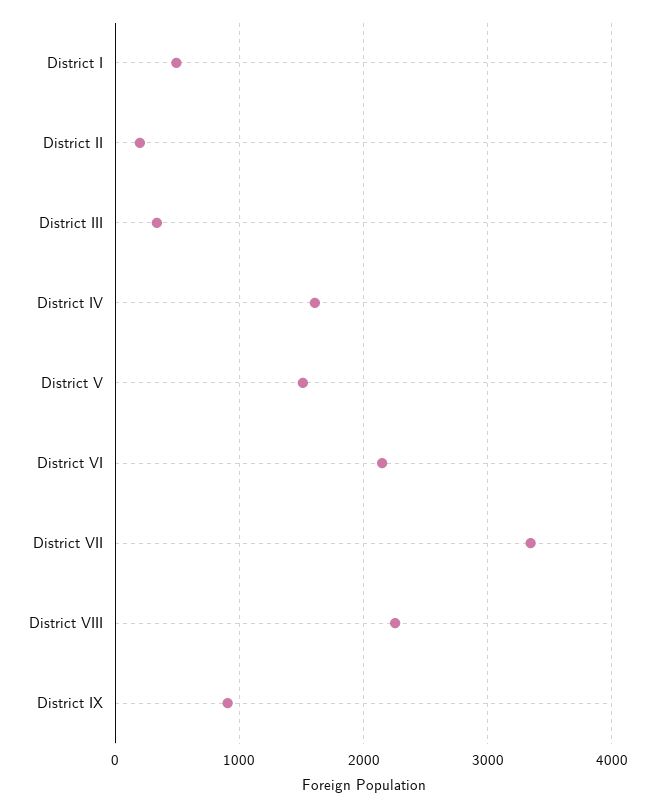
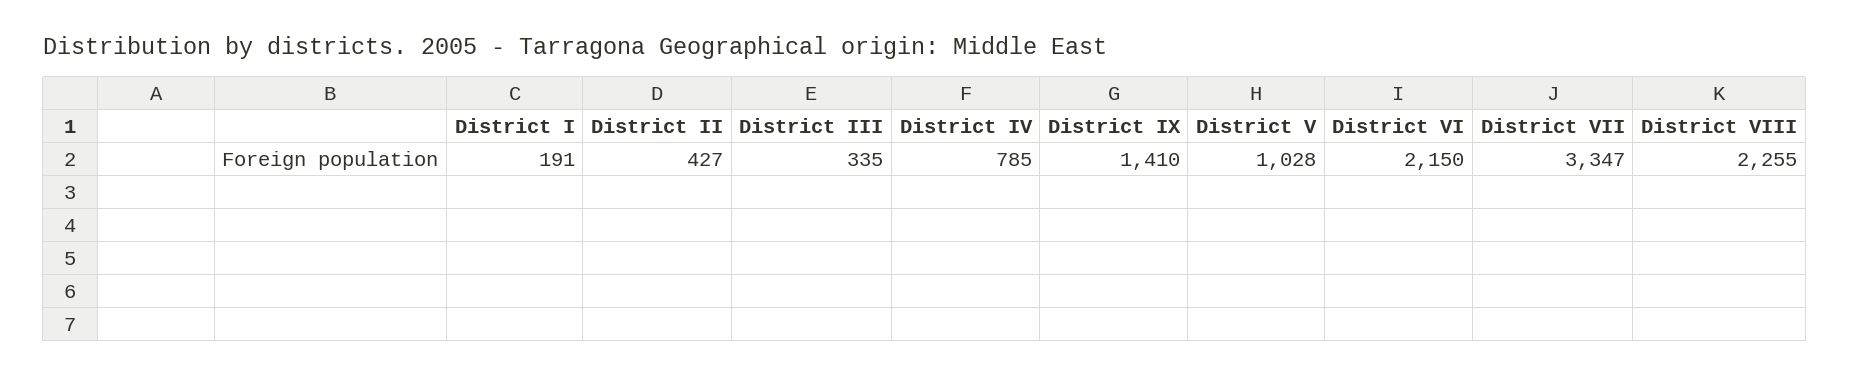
  {
-   "District I": 500,
+   "District I": 191,
-   "District II": 200,
+   "District II": 427,
    "District III": 335,
-   "District IV": 1600,
+   "District IV": 785,
-   "District V": 1500,
+   "District V": 1028,
    "District VI": 2150,
    "District VII": 3347,
    "District VIII": 2255,
-   "District IX": 900
+   "District IX": 1410
  }

